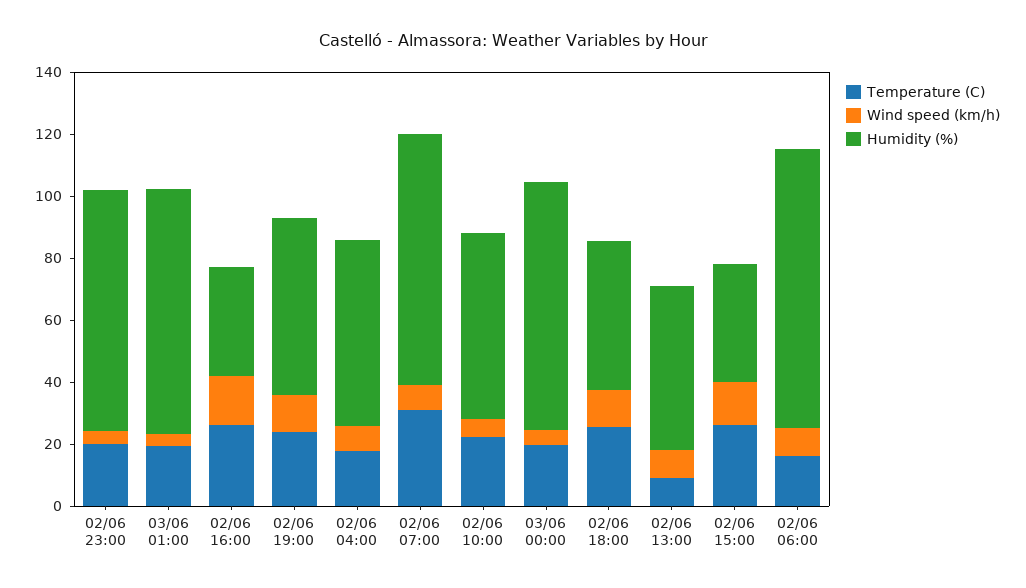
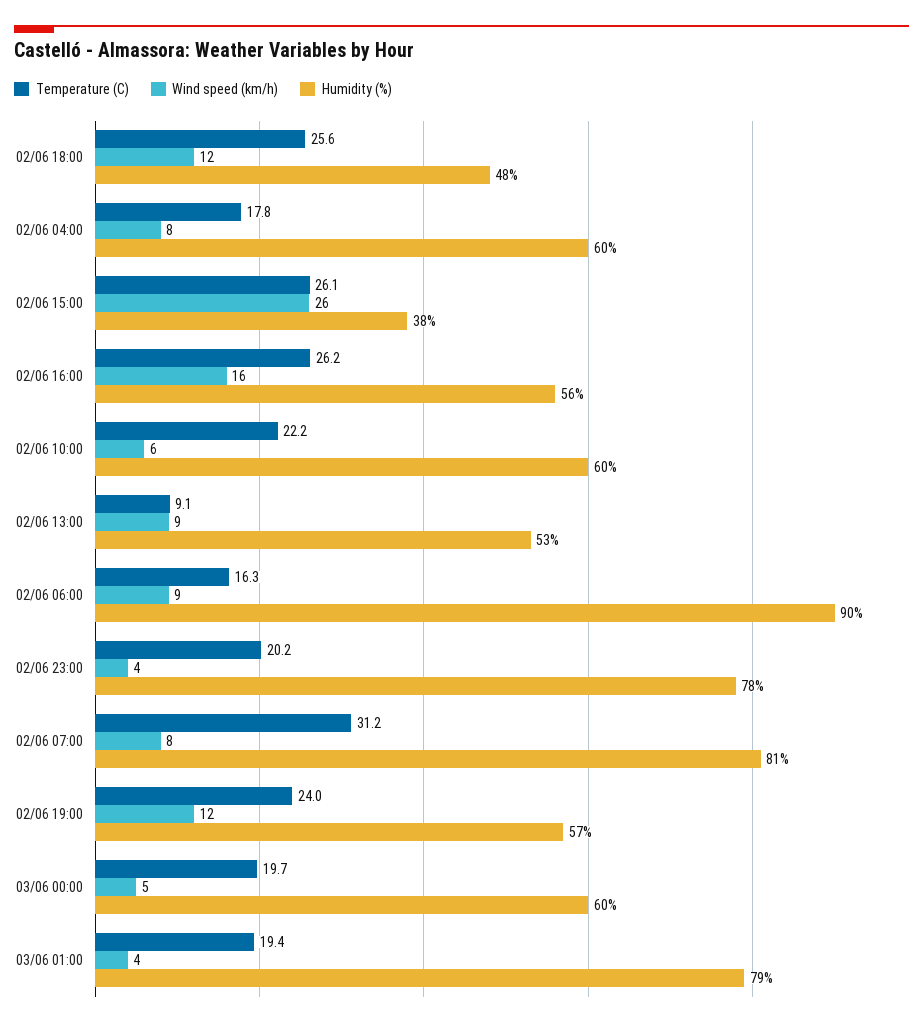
  {
    "Temperature (C)": {
      "02/06 23:00": 20.2,
      "03/06 01:00": 19.4,
      "02/06 16:00": 26.2,
      "02/06 19:00": 24,
      "02/06 04:00": 17.8,
      "02/06 07:00": 31.2,
      "02/06 10:00": 22.2,
      "03/06 00:00": 19.7,
      "02/06 18:00": 25.6,
      "02/06 13:00": 9.1,
      "02/06 15:00": 26.1,
      "02/06 06:00": 16.3
    },
    "Wind speed (km/h)": {
      "02/06 23:00": 4,
      "03/06 01:00": 4,
      "02/06 16:00": 16,
      "02/06 19:00": 12,
      "02/06 04:00": 8,
      "02/06 07:00": 8,
      "02/06 10:00": 6,
      "03/06 00:00": 5,
      "02/06 18:00": 12,
      "02/06 13:00": 9,
-     "02/06 15:00": 15,
+     "02/06 15:00": 26,
      "02/06 06:00": 9
    },
    "Humidity (%)": {
      "02/06 23:00": 78,
      "03/06 01:00": 79,
-     "02/06 16:00": 35,
+     "02/06 16:00": 56,
      "02/06 19:00": 57,
      "02/06 04:00": 60,
      "02/06 07:00": 81,
      "02/06 10:00": 60,
-     "03/06 00:00": 80,
+     "03/06 00:00": 60,
      "02/06 18:00": 48,
      "02/06 13:00": 53,
      "02/06 15:00": 38,
      "02/06 06:00": 90
    }
  }

